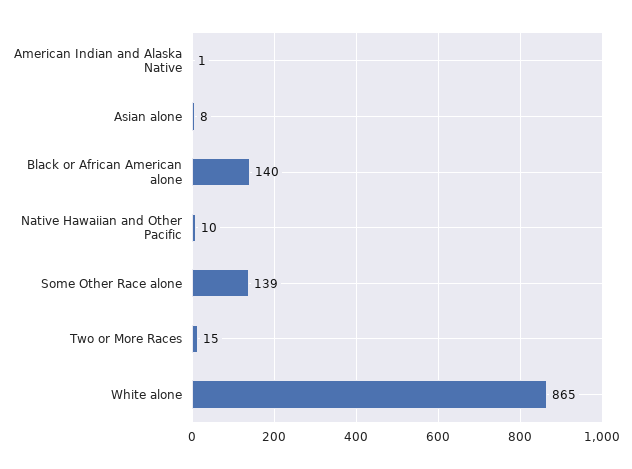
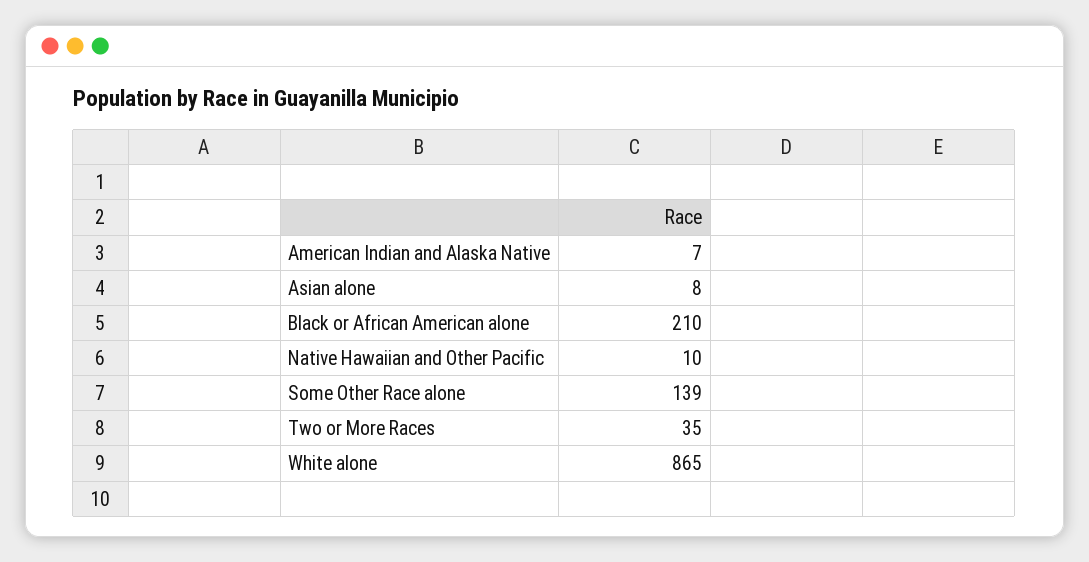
  {
-   "American Indian and Alaska Native": 1,
+   "American Indian and Alaska Native": 7,
    "Asian alone": 8,
-   "Black or African American alone": 140,
+   "Black or African American alone": 210,
    "Native Hawaiian and Other Pacific": 10,
    "Some Other Race alone": 139,
-   "Two or More Races": 15,
+   "Two or More Races": 35,
    "White alone": 865
  }

